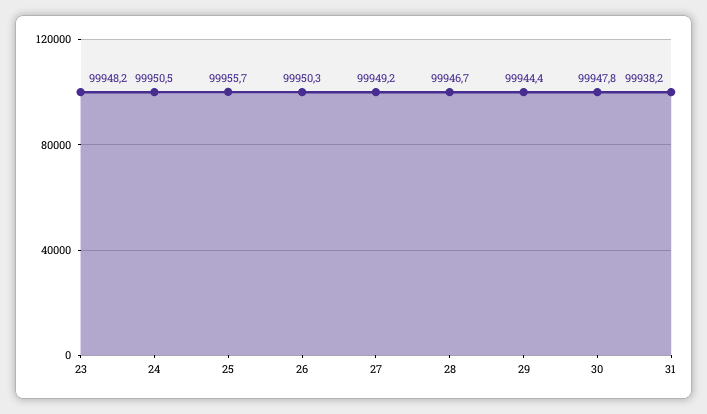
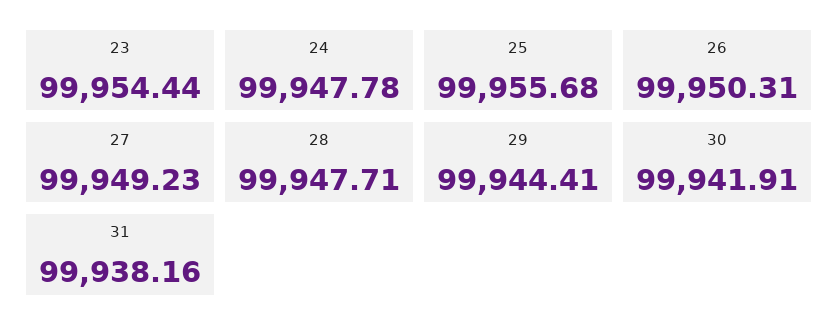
  {
-   "23": 99948.2,
+   "23": 99954.44,
-   "24": 99950.5,
+   "24": 99947.78,
    "25": 99955.68,
    "26": 99950.31,
    "27": 99949.23,
-   "28": 99946.7,
+   "28": 99947.71,
    "29": 99944.41,
-   "30": 99947.8,
+   "30": 99941.91,
    "31": 99938.16
  }

